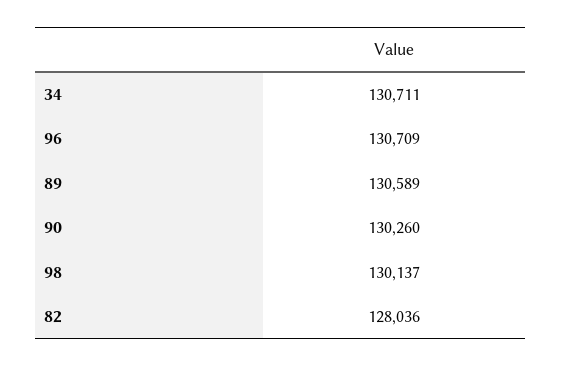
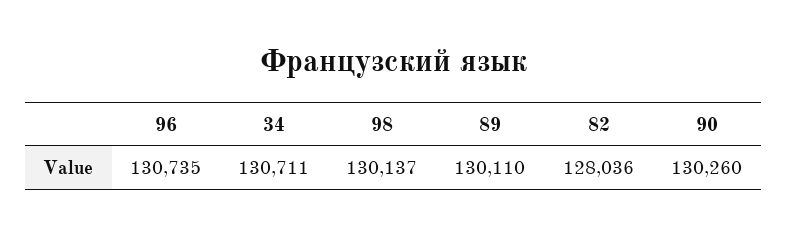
  {
    "34": 130711,
-   "96": 130709,
+   "96": 130735,
-   "89": 130589,
+   "89": 130110,
    "90": 130260,
    "98": 130137,
    "82": 128036
  }

